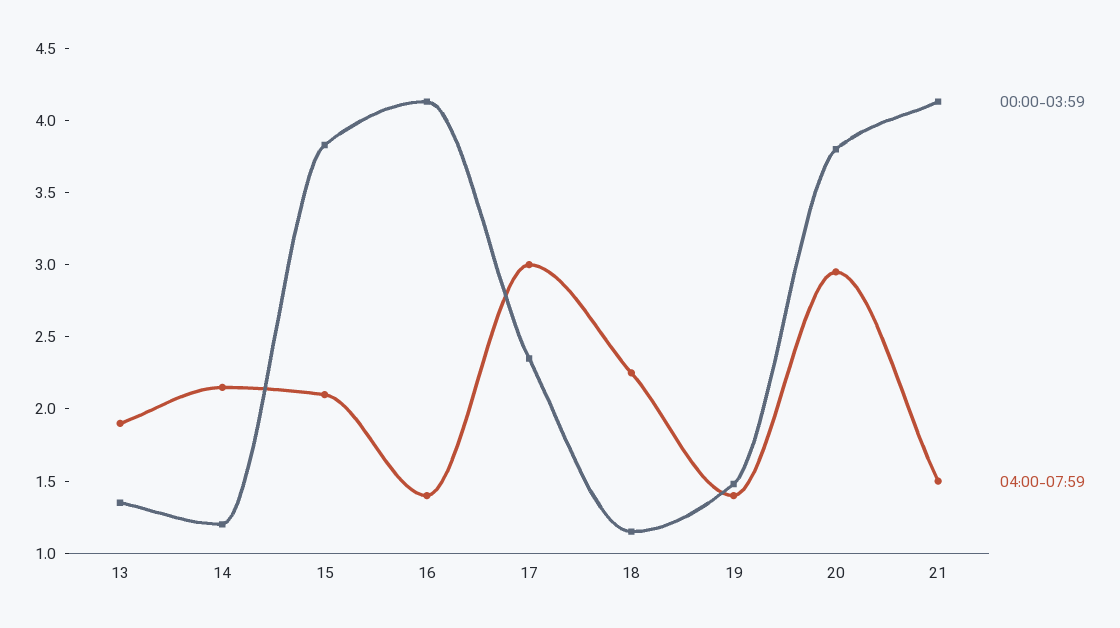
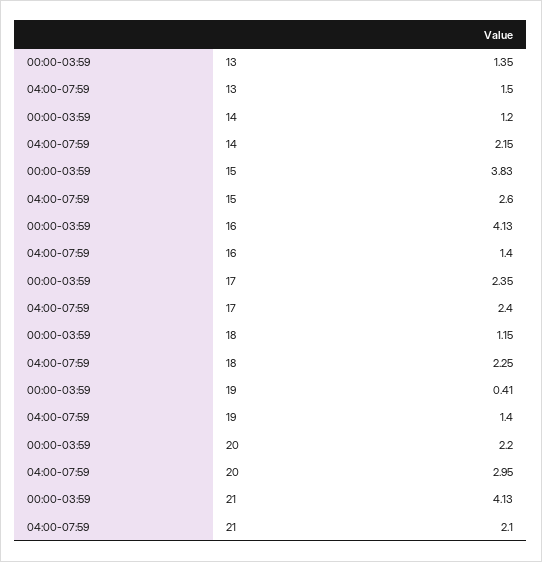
  {
    "00:00-03:59": {
      "13": 1.35,
      "14": 1.2,
      "15": 3.83,
      "16": 4.13,
      "17": 2.35,
      "18": 1.15,
-     "19": 1.5,
+     "19": 0.41,
-     "20": 3.8,
+     "20": 2.2,
      "21": 4.13
    },
    "04:00-07:59": {
-     "13": 1.9,
+     "13": 1.5,
      "14": 2.15,
-     "15": 2.1,
+     "15": 2.6,
      "16": 1.4,
-     "17": 3,
+     "17": 2.4,
      "18": 2.25,
      "19": 1.4,
      "20": 2.95,
-     "21": 1.5
+     "21": 2.1
    }
  }

